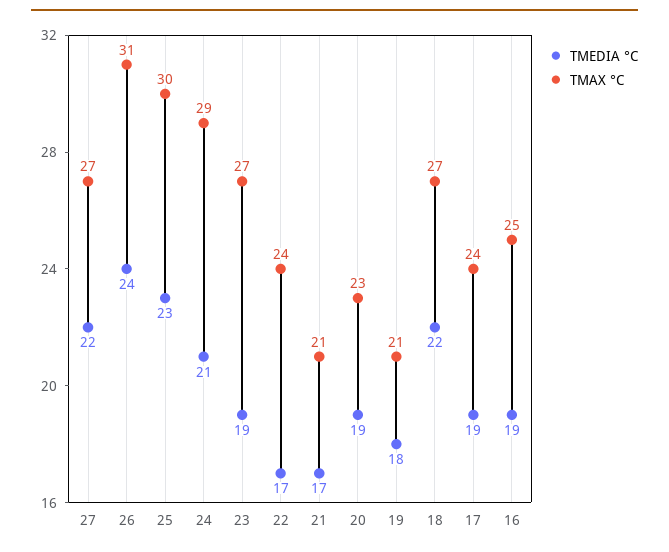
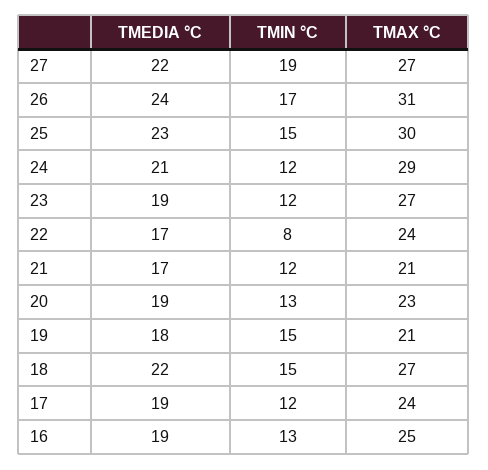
  {
    "TMEDIA °C": {
      "27": 22,
      "26": 24,
      "25": 23,
      "24": 21,
      "23": 19,
      "22": 17,
      "21": 17,
      "20": 19,
      "19": 18,
      "18": 22,
      "17": 19,
      "16": 19
    },
    "TMAX °C": {
      "27": 27,
      "26": 31,
      "25": 30,
      "24": 29,
      "23": 27,
      "22": 24,
      "21": 21,
      "20": 23,
      "19": 21,
      "18": 27,
      "17": 24,
      "16": 25
-   }
+   },
+   "TMIN °C": {
+     "27": 19,
+     "26": 17,
+     "25": 15,
+     "24": 12,
+     "23": 12,
+     "22": 8,
+     "21": 12,
+     "20": 13,
+     "19": 15,
+     "18": 15,
+     "17": 12,
+     "16": 13
+   }
  }

